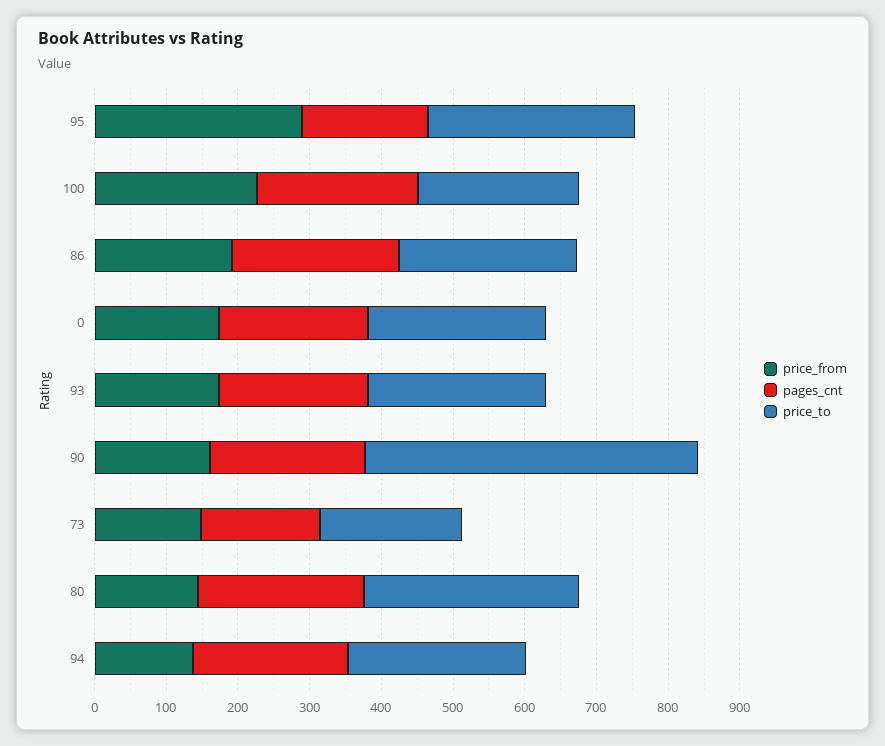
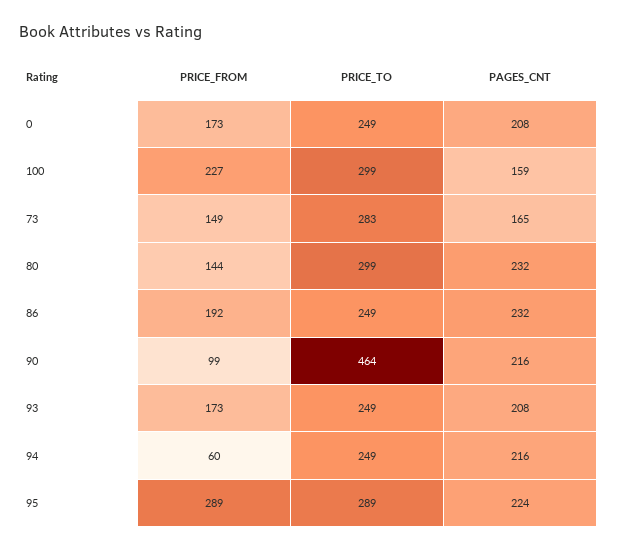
  {
    "price_from": {
      "95": 289,
      "100": 227,
      "86": 192,
      "0": 173,
      "93": 173,
-     "90": 160,
+     "90": 99,
      "73": 149,
      "80": 144,
-     "94": 140
+     "94": 60
    },
    "pages_cnt": {
-     "95": 180,
+     "95": 224,
-     "100": 220,
+     "100": 159,
      "86": 232,
      "0": 208,
      "93": 208,
      "90": 216,
      "73": 165,
      "80": 232,
      "94": 216
    },
    "price_to": {
      "95": 289,
-     "100": 220,
+     "100": 299,
      "86": 249,
      "0": 249,
      "93": 249,
      "90": 464,
-     "73": 200,
+     "73": 283,
      "80": 299,
      "94": 249
    }
  }

